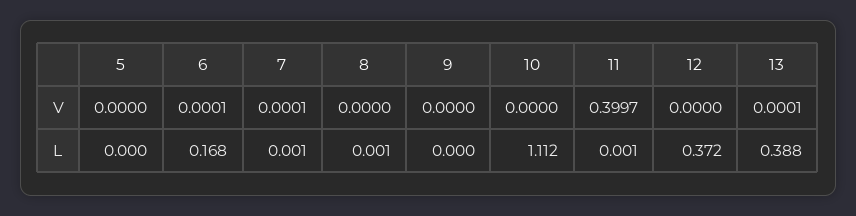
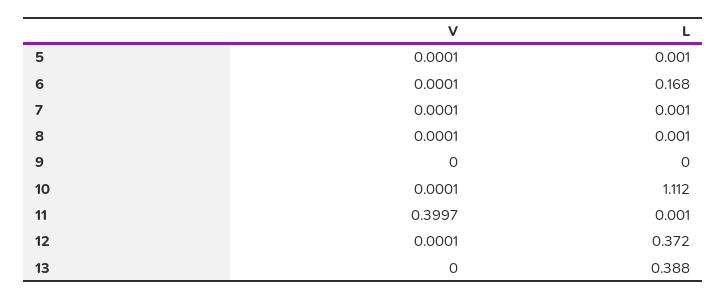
  {
    "5": {
-     "V": 0,
+     "V": 0.0001,
-     "L": 0
+     "L": 0.001
    },
    "6": {
      "V": 0.0001,
      "L": 0.168
    },
    "7": {
      "V": 0.0001,
      "L": 0.001
    },
    "8": {
-     "V": 0,
+     "V": 0.0001,
      "L": 0.001
    },
    "9": {
      "V": 0,
      "L": 0
    },
    "10": {
-     "V": 0,
+     "V": 0.0001,
      "L": 1.112
    },
    "11": {
      "V": 0.3997,
      "L": 0.001
    },
    "12": {
-     "V": 0,
+     "V": 0.0001,
      "L": 0.372
    },
    "13": {
-     "V": 0.0001,
+     "V": 0,
      "L": 0.388
    }
  }

